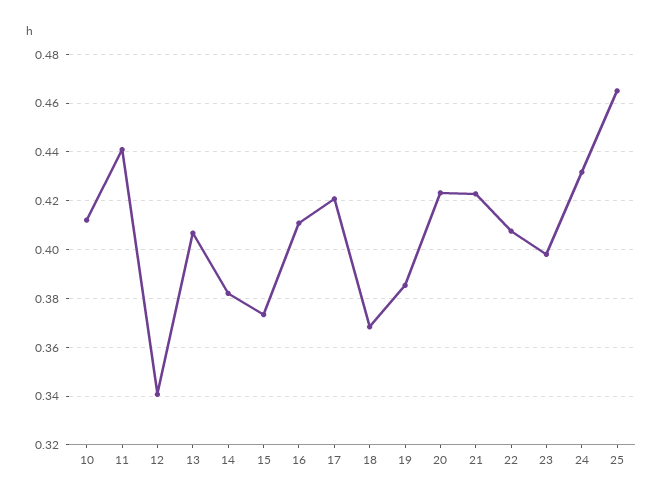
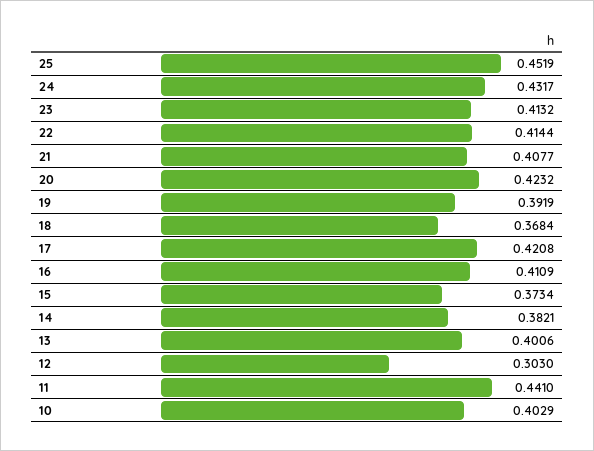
  {
-   "10": 0.4125,
+   "10": 0.4029,
    "11": 0.441,
-   "12": 0.34,
+   "12": 0.303,
-   "13": 0.4075,
+   "13": 0.4006,
    "14": 0.3821,
    "15": 0.3734,
    "16": 0.4109,
    "17": 0.4208,
    "18": 0.3684,
-   "19": 0.385,
+   "19": 0.3919,
    "20": 0.4232,
-   "21": 0.4225,
+   "21": 0.4077,
-   "22": 0.4075,
+   "22": 0.4144,
-   "23": 0.3975,
+   "23": 0.4132,
    "24": 0.4317,
-   "25": 0.465
+   "25": 0.4519
  }

